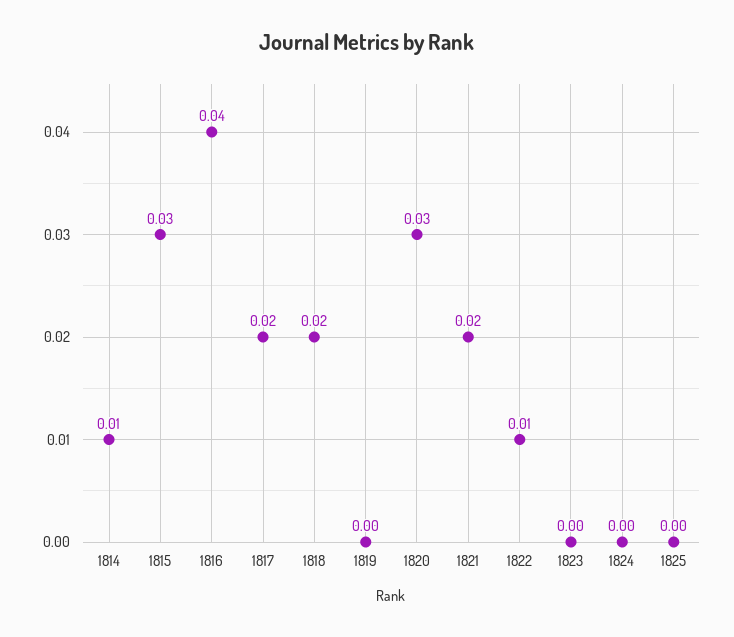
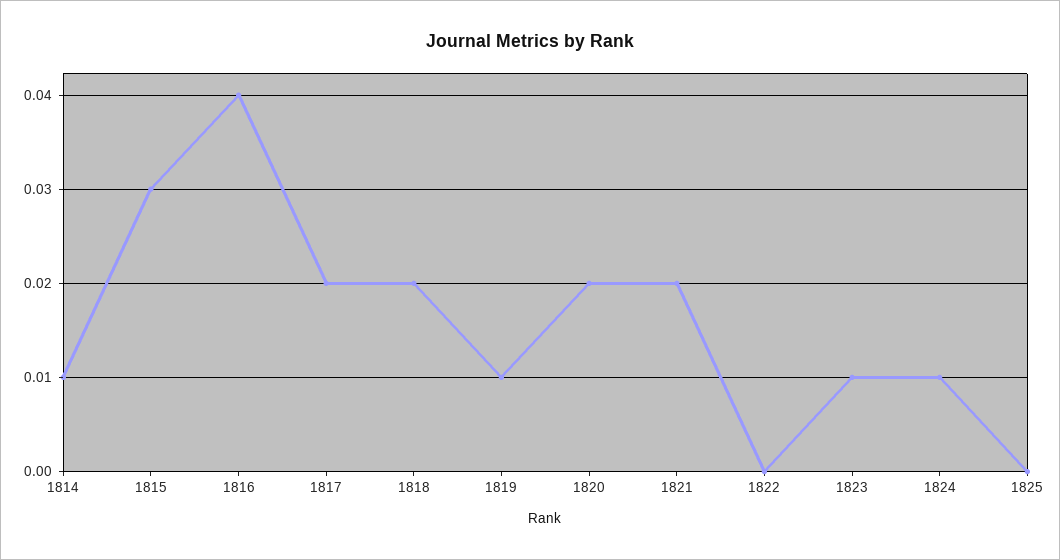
  {
    "1814": 0.01,
    "1815": 0.03,
    "1816": 0.04,
    "1817": 0.02,
    "1818": 0.02,
-   "1819": 0,
+   "1819": 0.01,
-   "1820": 0.03,
+   "1820": 0.02,
    "1821": 0.02,
-   "1822": 0.01,
+   "1822": 0,
-   "1823": 0,
+   "1823": 0.01,
-   "1824": 0,
+   "1824": 0.01,
    "1825": 0
  }

